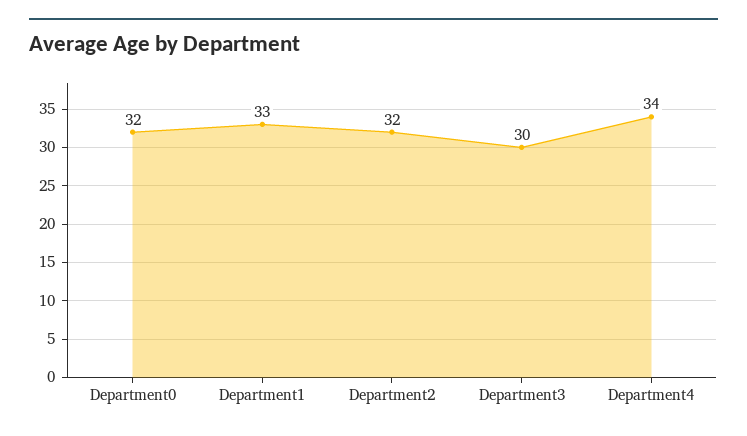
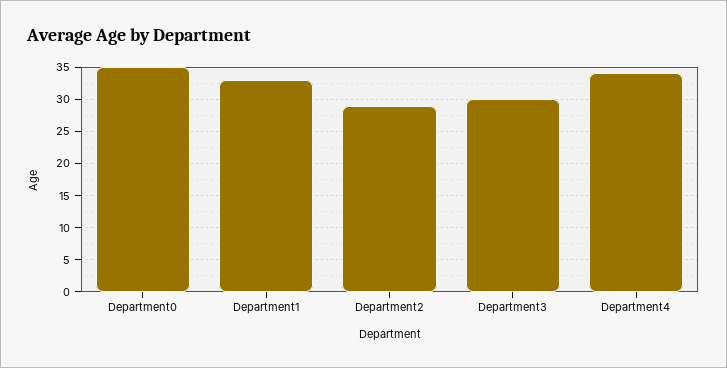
  {
-   "Department0": 32,
+   "Department0": 35,
    "Department1": 33,
-   "Department2": 32,
+   "Department2": 29,
    "Department3": 30,
    "Department4": 34
  }

